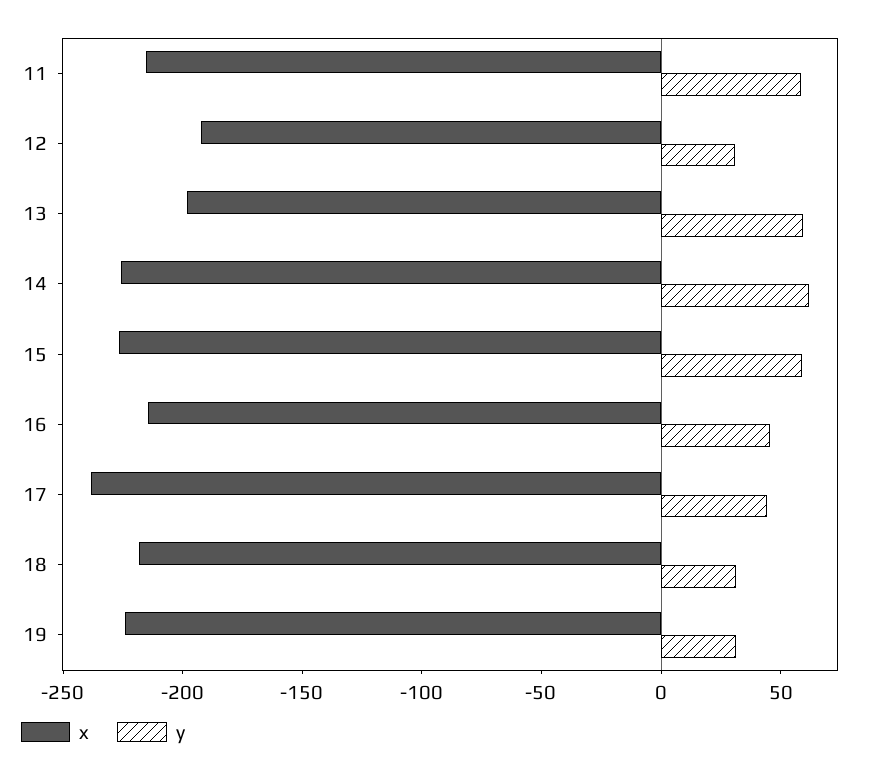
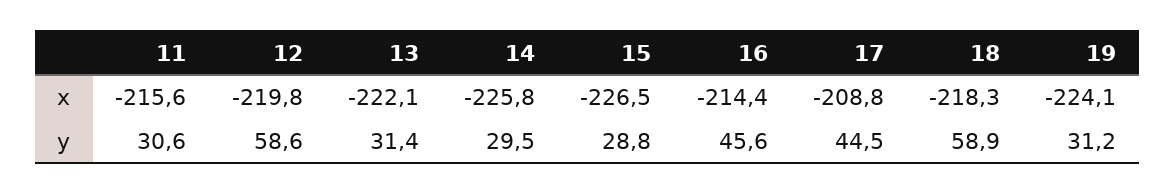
  {
    "x": {
      "11": -215.6,
-     "12": -190,
+     "12": -219.8,
-     "13": -200,
+     "13": -222.1,
      "14": -225.8,
      "15": -226.5,
      "16": -214.4,
-     "17": -240,
+     "17": -208.8,
      "18": -218.3,
      "19": -224.1
    },
    "y": {
-     "11": 60,
+     "11": 30.6,
-     "12": 30,
+     "12": 58.6,
-     "13": 60,
+     "13": 31.4,
-     "14": 60,
+     "14": 29.5,
-     "15": 60,
+     "15": 28.8,
      "16": 45.6,
      "17": 44.5,
-     "18": 30,
+     "18": 58.9,
      "19": 31.2
    }
  }

